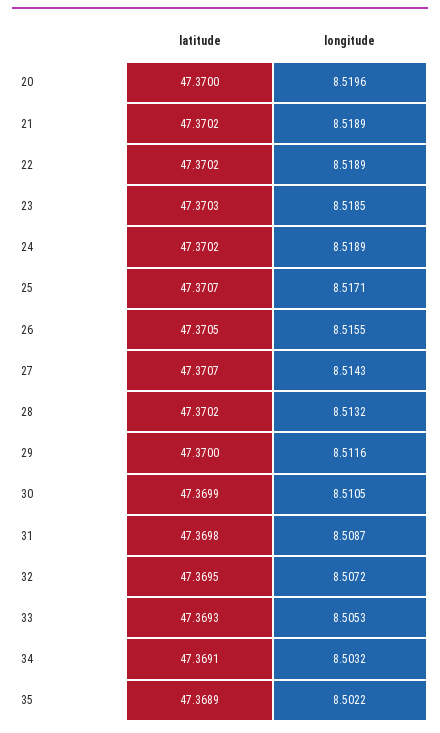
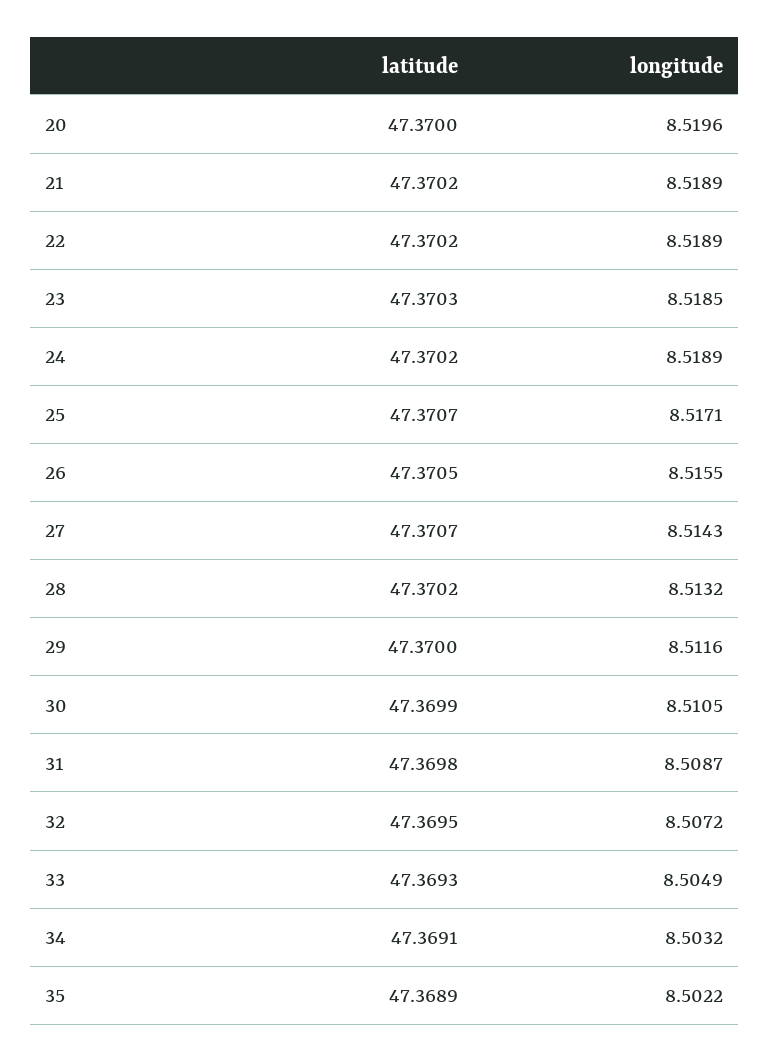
  {
    "latitude": {
      "20": 47.37,
      "21": 47.3702,
      "22": 47.3702,
      "23": 47.3703,
      "24": 47.3702,
      "25": 47.3707,
      "26": 47.3705,
      "27": 47.3707,
      "28": 47.3702,
      "29": 47.37,
      "30": 47.3699,
      "31": 47.3698,
      "32": 47.3695,
      "33": 47.3693,
      "34": 47.3691,
      "35": 47.3689
    },
    "longitude": {
      "20": 8.5196,
      "21": 8.5189,
      "22": 8.5189,
      "23": 8.5185,
      "24": 8.5189,
      "25": 8.5171,
      "26": 8.5155,
      "27": 8.5143,
      "28": 8.5132,
      "29": 8.5116,
      "30": 8.5105,
      "31": 8.5087,
      "32": 8.5072,
-     "33": 8.5053,
+     "33": 8.5049,
      "34": 8.5032,
      "35": 8.5022
    }
  }

